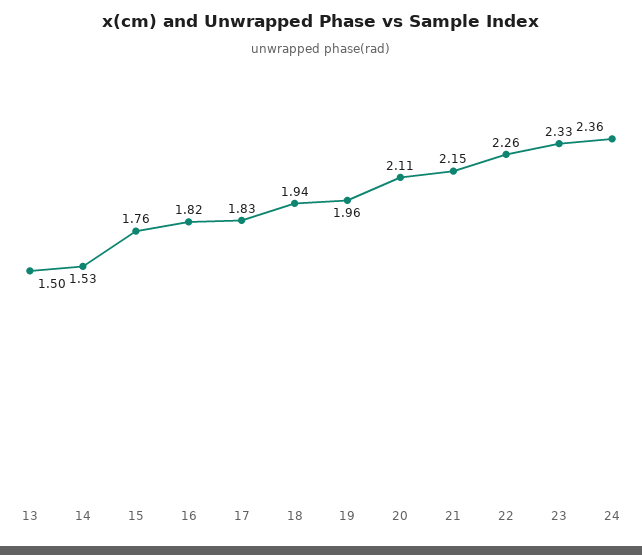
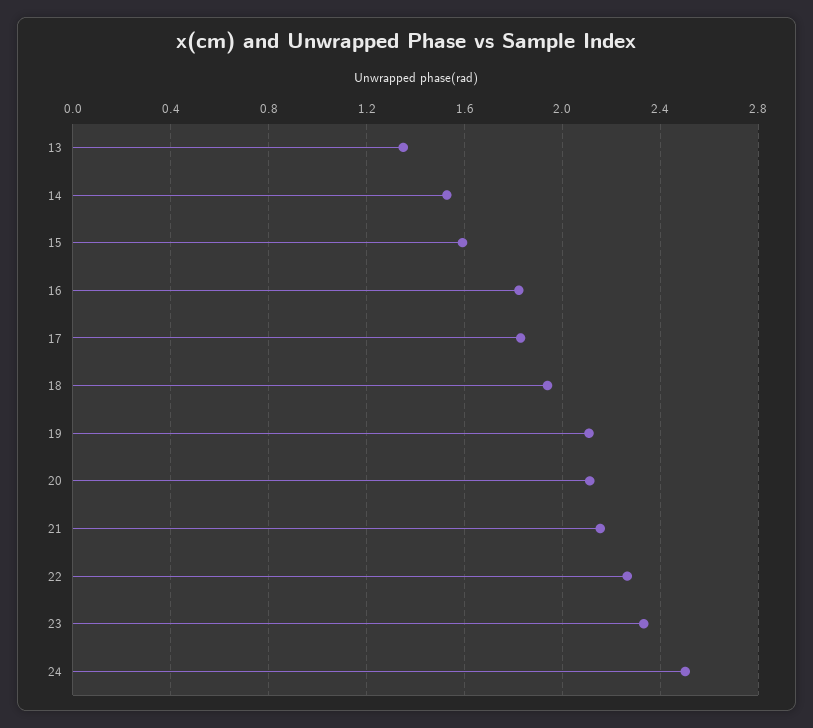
  {
-   "13": 1.5,
+   "13": 1.35,
    "14": 1.53,
-   "15": 1.76,
+   "15": 1.6,
    "16": 1.82,
    "17": 1.83,
    "18": 1.94,
-   "19": 1.96,
+   "19": 2.1,
    "20": 2.11,
    "21": 2.15,
    "22": 2.26,
    "23": 2.33,
-   "24": 2.36
+   "24": 2.5
  }

